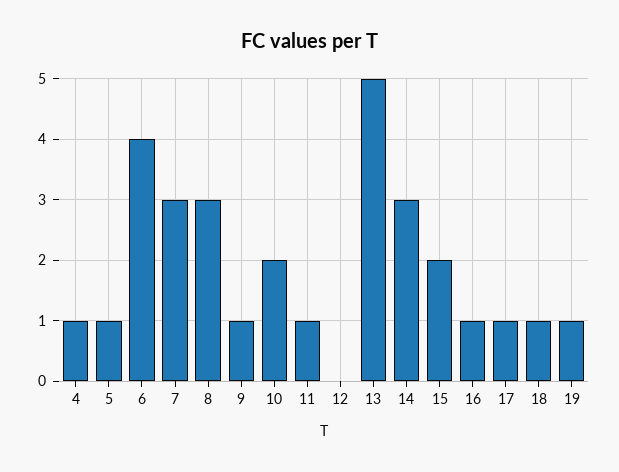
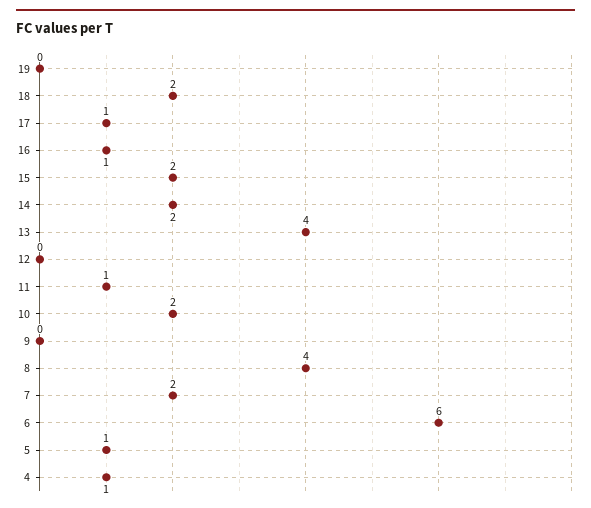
  {
    "4": 1,
    "5": 1,
-   "6": 4,
+   "6": 6,
-   "7": 3,
+   "7": 2,
-   "8": 3,
+   "8": 4,
-   "9": 1,
+   "9": 0,
    "10": 2,
    "11": 1,
    "12": 0,
-   "13": 5,
+   "13": 4,
-   "14": 3,
+   "14": 2,
    "15": 2,
    "16": 1,
    "17": 1,
-   "18": 1,
+   "18": 2,
-   "19": 1
+   "19": 0
  }

